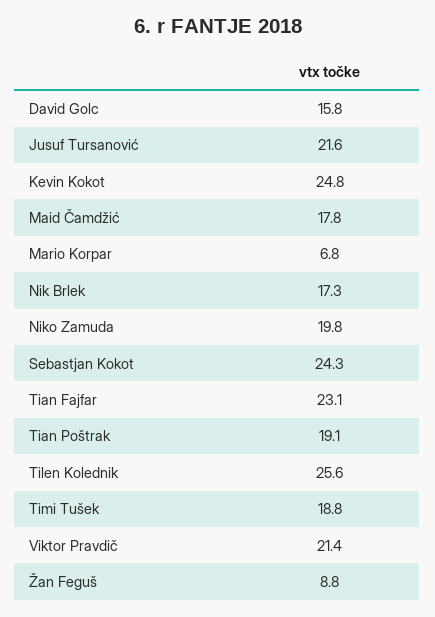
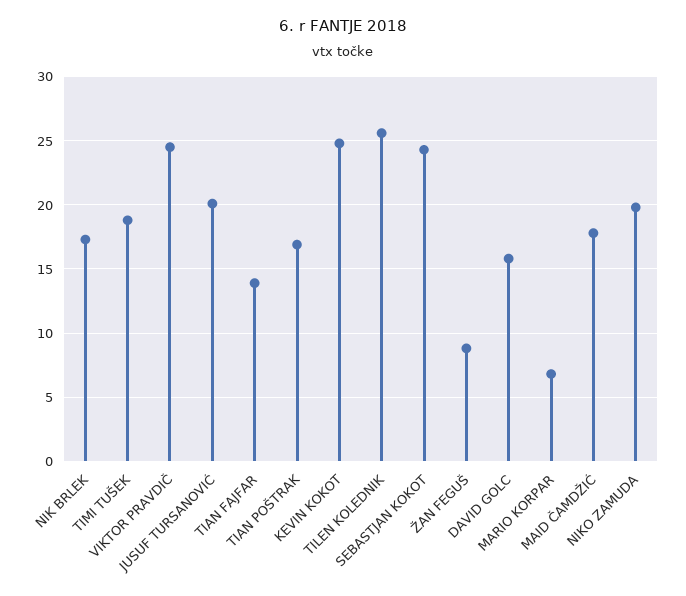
  {
    "David Golc": 15.8,
-   "Jusuf Tursanović": 21.6,
+   "Jusuf Tursanović": 20,
    "Kevin Kokot": 24.8,
    "Maid Čamdžić": 17.8,
    "Mario Korpar": 6.8,
    "Nik Brlek": 17.3,
    "Niko Zamuda": 19.8,
    "Sebastjan Kokot": 24.3,
-   "Tian Fajfar": 23.1,
+   "Tian Fajfar": 14,
-   "Tian Poštrak": 19.1,
+   "Tian Poštrak": 17,
    "Tilen Kolednik": 25.6,
    "Timi Tušek": 18.8,
-   "Viktor Pravdič": 21.4,
+   "Viktor Pravdič": 24.5,
    "Žan Feguš": 8.8
  }

